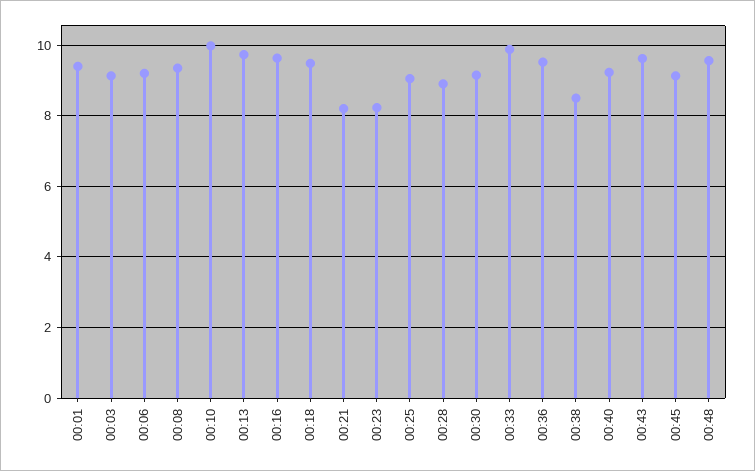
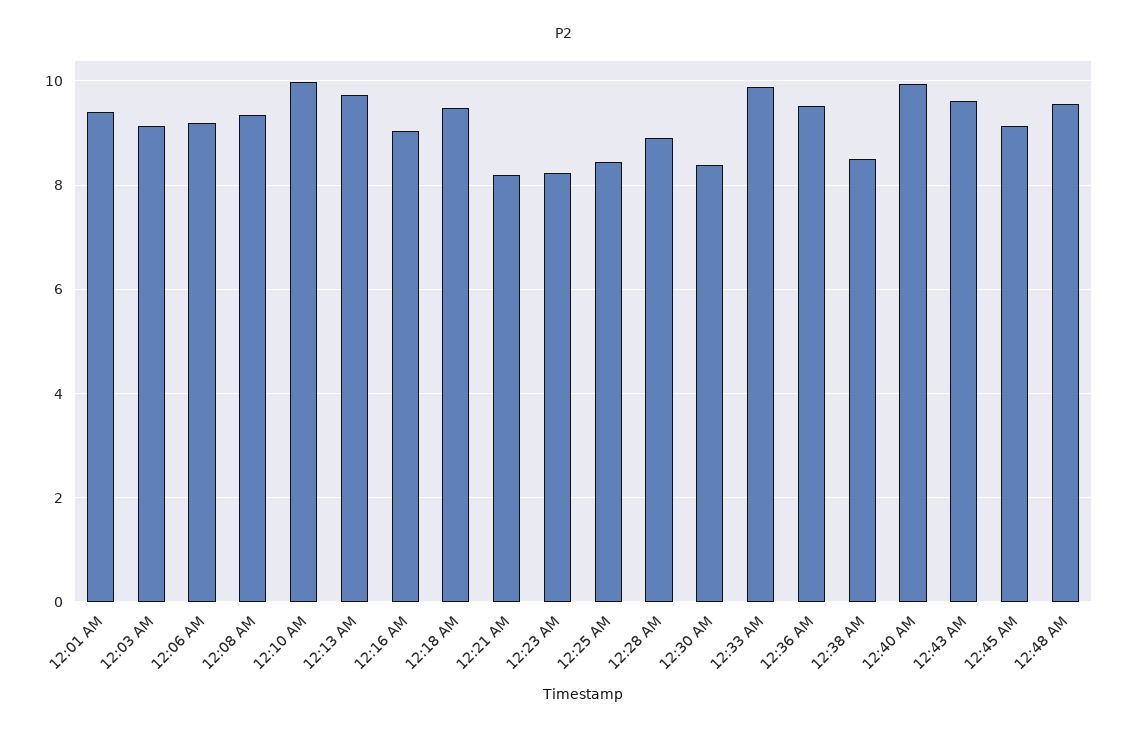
  {
    "00:01": 9.4,
    "00:03": 9.2,
    "00:06": 9.2,
    "00:08": 9.4,
    "00:10": 10,
    "00:13": 9.8,
-   "00:16": 9.6,
+   "00:16": 9,
    "00:18": 9.4,
    "00:21": 8.2,
    "00:23": 8.2,
-   "00:25": 9,
+   "00:25": 8.4,
    "00:28": 9,
-   "00:30": 9.2,
+   "00:30": 8.4,
    "00:33": 9.8,
    "00:36": 9.6,
    "00:38": 8.6,
-   "00:40": 9.2,
+   "00:40": 10,
    "00:43": 9.6,
    "00:45": 9.2,
    "00:48": 9.6
  }

